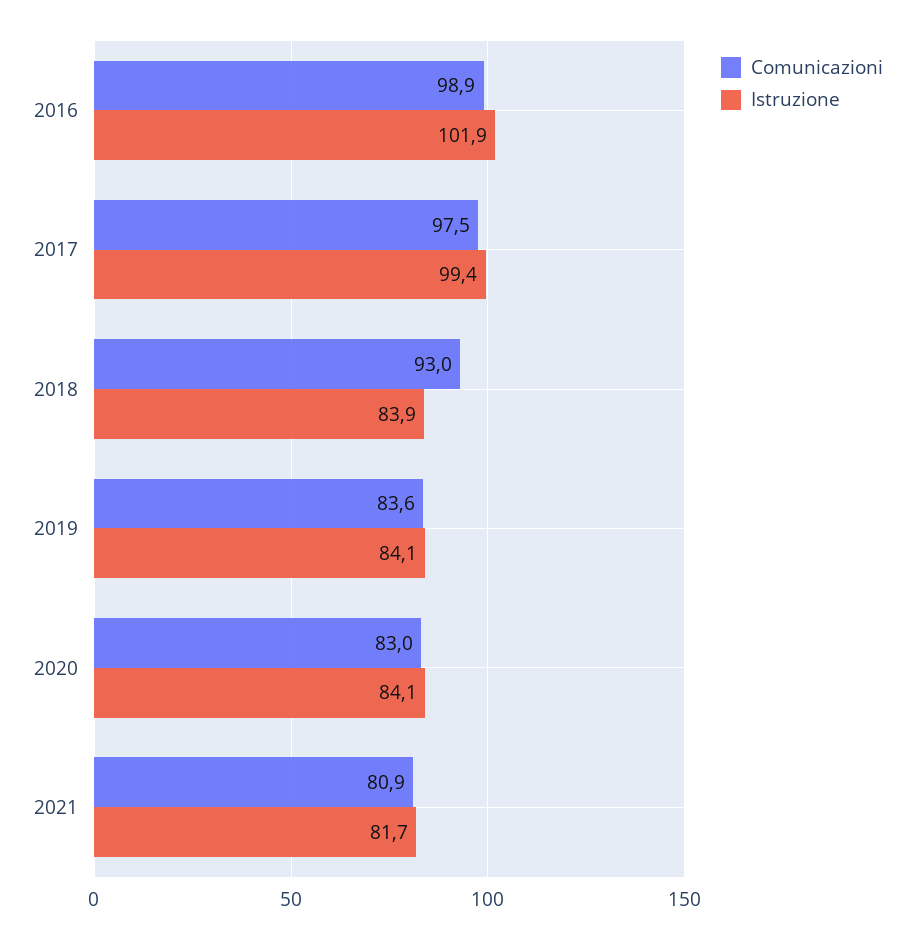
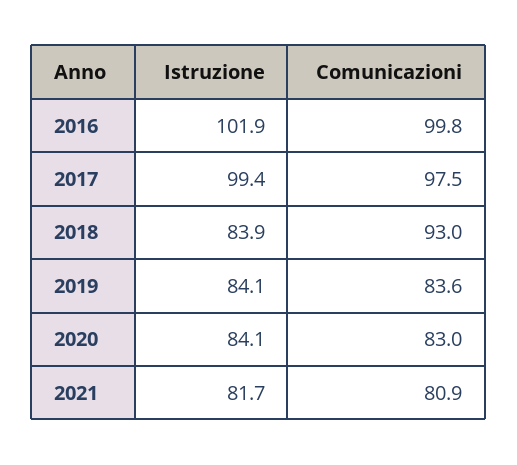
  {
    "Comunicazioni": {
-     "2016": 98.9,
+     "2016": 99.8,
      "2017": 97.5,
      "2018": 93,
      "2019": 83.6,
      "2020": 83,
      "2021": 80.9
    },
    "Istruzione": {
      "2016": 101.9,
      "2017": 99.4,
      "2018": 83.9,
      "2019": 84.1,
      "2020": 84.1,
      "2021": 81.7
    }
  }

